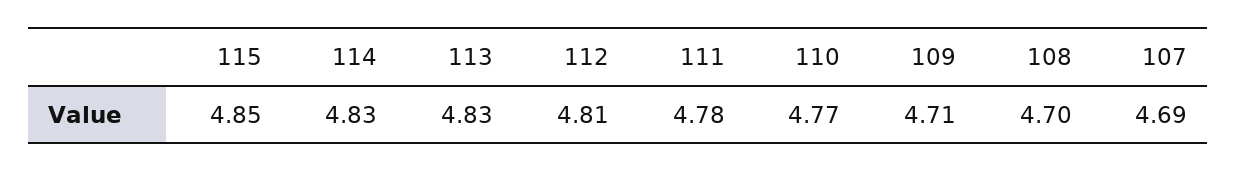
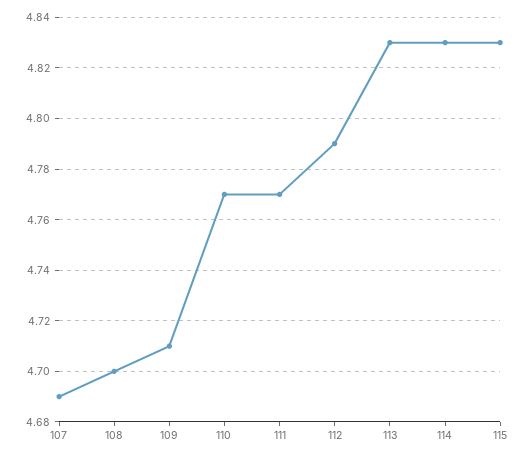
  {
-   "115": 4.85,
+   "115": 4.83,
    "114": 4.83,
    "113": 4.83,
-   "112": 4.81,
+   "112": 4.79,
-   "111": 4.78,
+   "111": 4.77,
    "110": 4.77,
    "109": 4.71,
    "108": 4.7,
    "107": 4.69
  }

